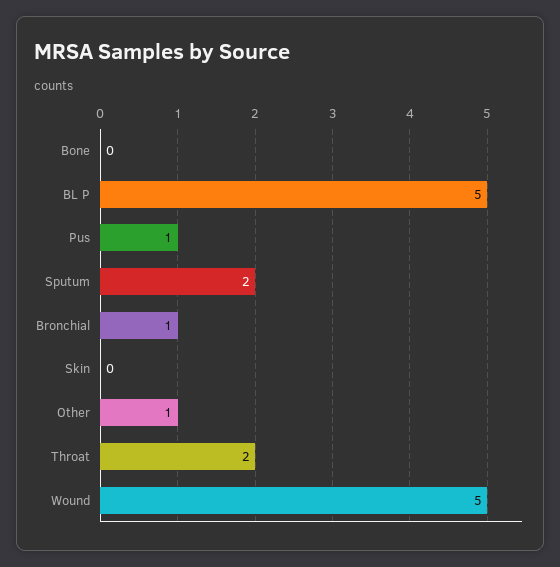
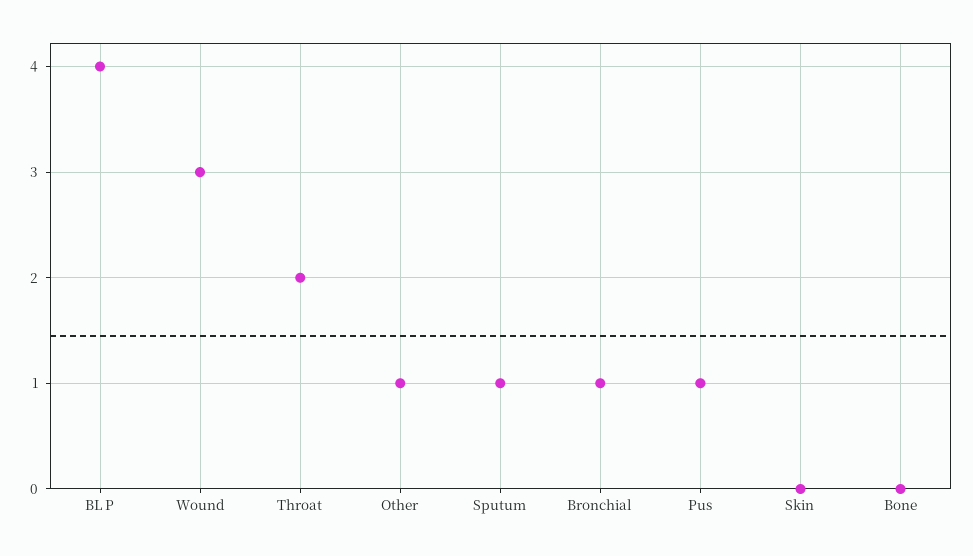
  {
    "Bone": 0,
-   "BL P": 5,
+   "BL P": 4,
    "Pus": 1,
-   "Sputum": 2,
+   "Sputum": 1,
    "Bronchial": 1,
    "Skin": 0,
    "Other": 1,
    "Throat": 2,
-   "Wound": 5
+   "Wound": 3
  }

